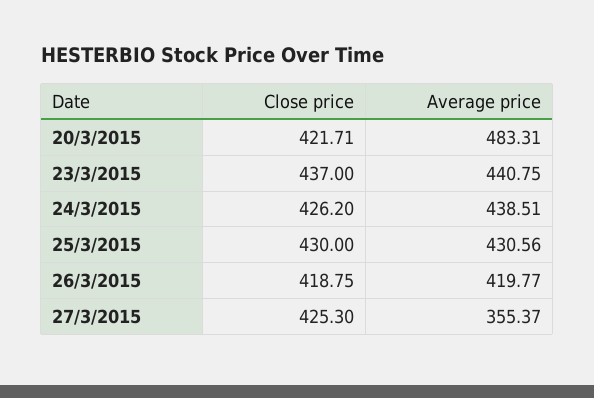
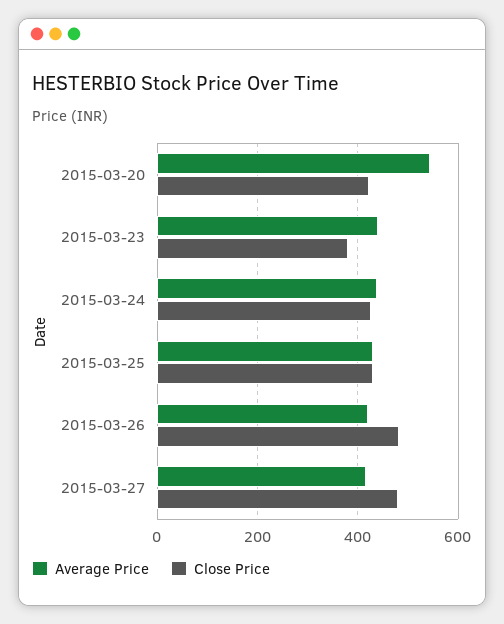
  {
    "Close price": {
      "20/3/2015": 421.71,
-     "23/3/2015": 437,
+     "23/3/2015": 380,
      "24/3/2015": 426.2,
      "25/3/2015": 430,
-     "26/3/2015": 418.75,
+     "26/3/2015": 480,
-     "27/3/2015": 425.3
+     "27/3/2015": 480
    },
    "Average price": {
-     "20/3/2015": 483.31,
+     "20/3/2015": 540,
      "23/3/2015": 440.75,
      "24/3/2015": 438.51,
      "25/3/2015": 430.56,
      "26/3/2015": 419.77,
-     "27/3/2015": 355.37
+     "27/3/2015": 420
    }
  }

